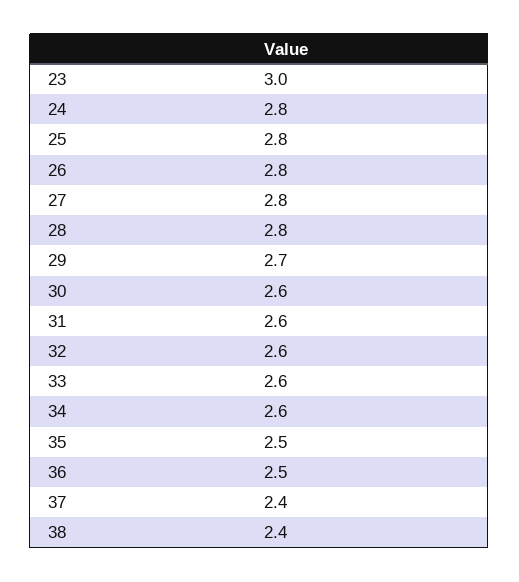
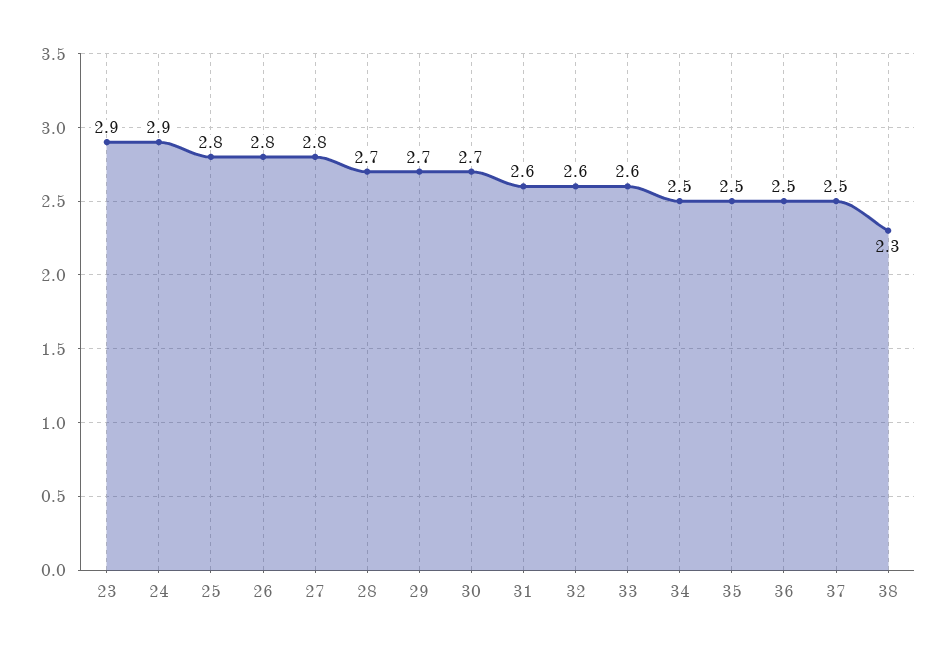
  {
-   "23": 3,
+   "23": 2.9,
-   "24": 2.8,
+   "24": 2.9,
    "25": 2.8,
    "26": 2.8,
    "27": 2.8,
-   "28": 2.8,
+   "28": 2.7,
    "29": 2.7,
-   "30": 2.6,
+   "30": 2.7,
    "31": 2.6,
    "32": 2.6,
    "33": 2.6,
-   "34": 2.6,
+   "34": 2.5,
    "35": 2.5,
    "36": 2.5,
-   "37": 2.4,
+   "37": 2.5,
-   "38": 2.4
+   "38": 2.3
  }

